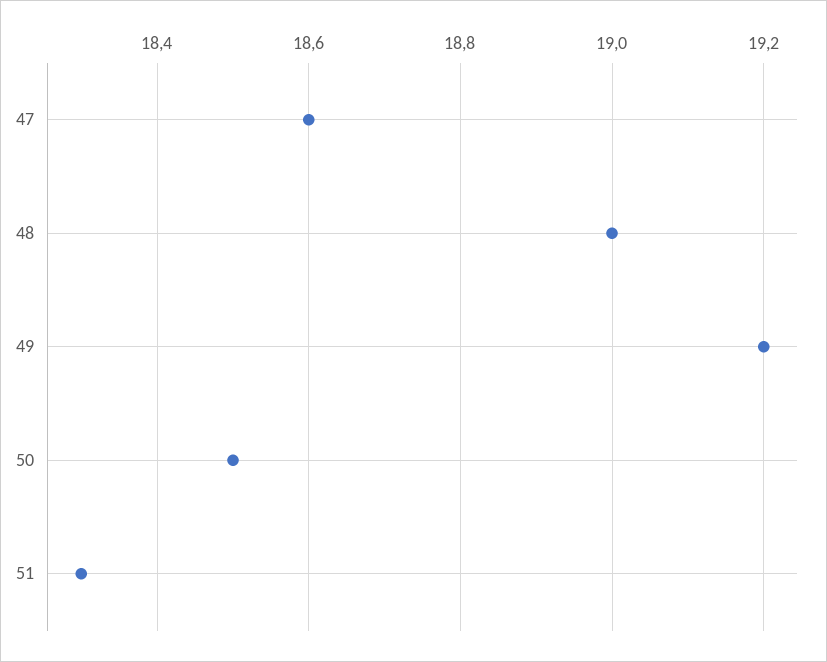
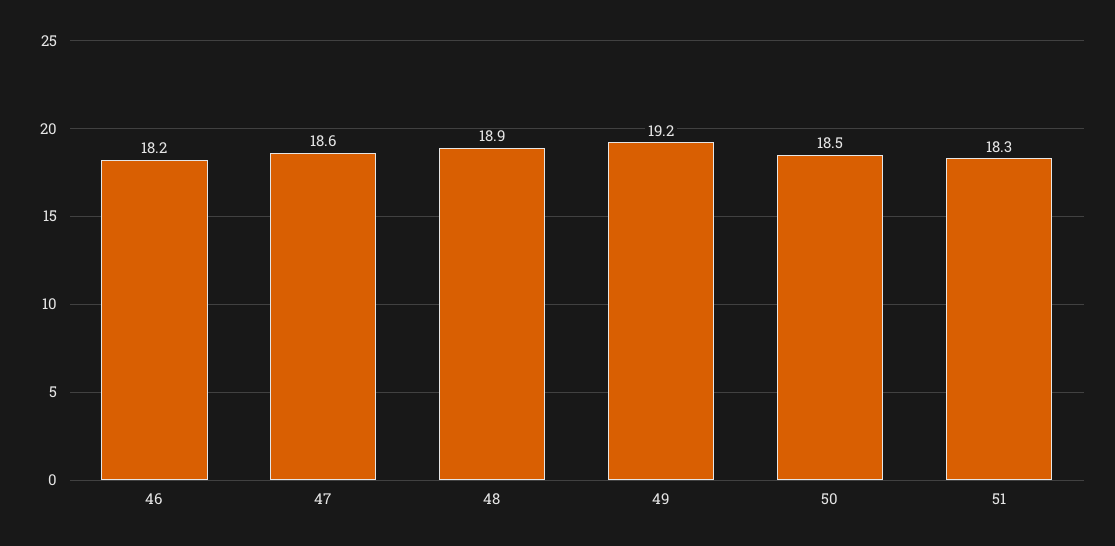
  {
    "47": 18.6,
-   "48": 19,
+   "48": 18.9,
    "49": 19.2,
    "50": 18.5,
-   "51": 18.3
+   "51": 18.3,
+   "46": 18.2
  }

